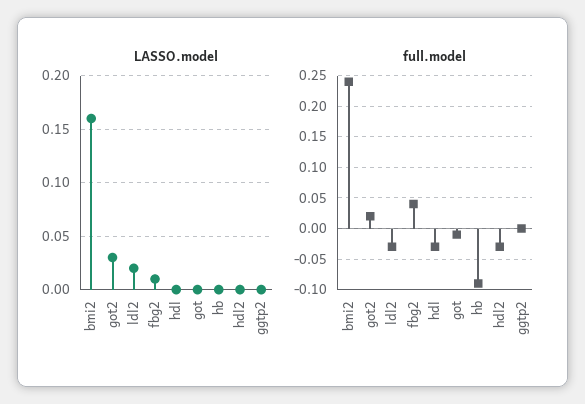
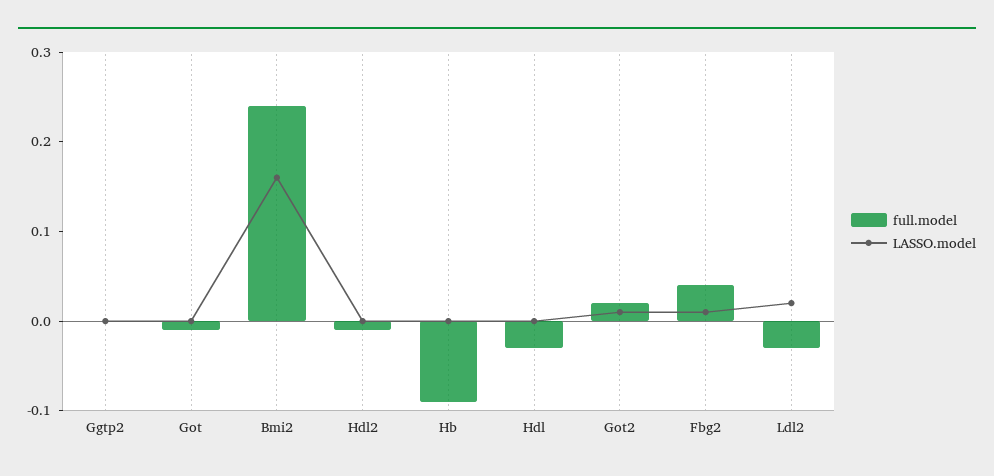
  {
    "LASSO.model": {
      "bmi2": 0.16,
-     "got2": 0.03,
+     "got2": 0.01,
      "ldl2": 0.02,
      "fbg2": 0.01,
      "hdl": 0,
      "got": 0,
      "hb": 0,
      "hdl2": 0,
      "ggtp2": 0
    },
    "full.model": {
      "bmi2": 0.24,
      "got2": 0.02,
      "ldl2": -0.03,
      "fbg2": 0.04,
      "hdl": -0.03,
      "got": -0.01,
      "hb": -0.09,
-     "hdl2": -0.03,
+     "hdl2": -0.01,
      "ggtp2": 0
    }
  }

